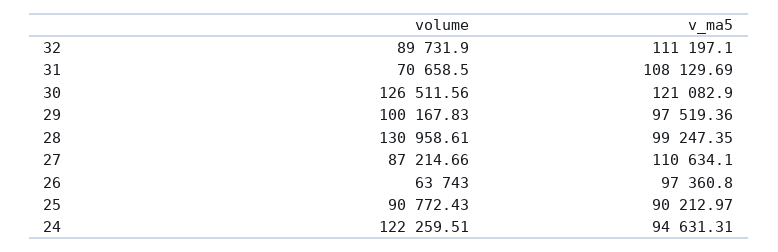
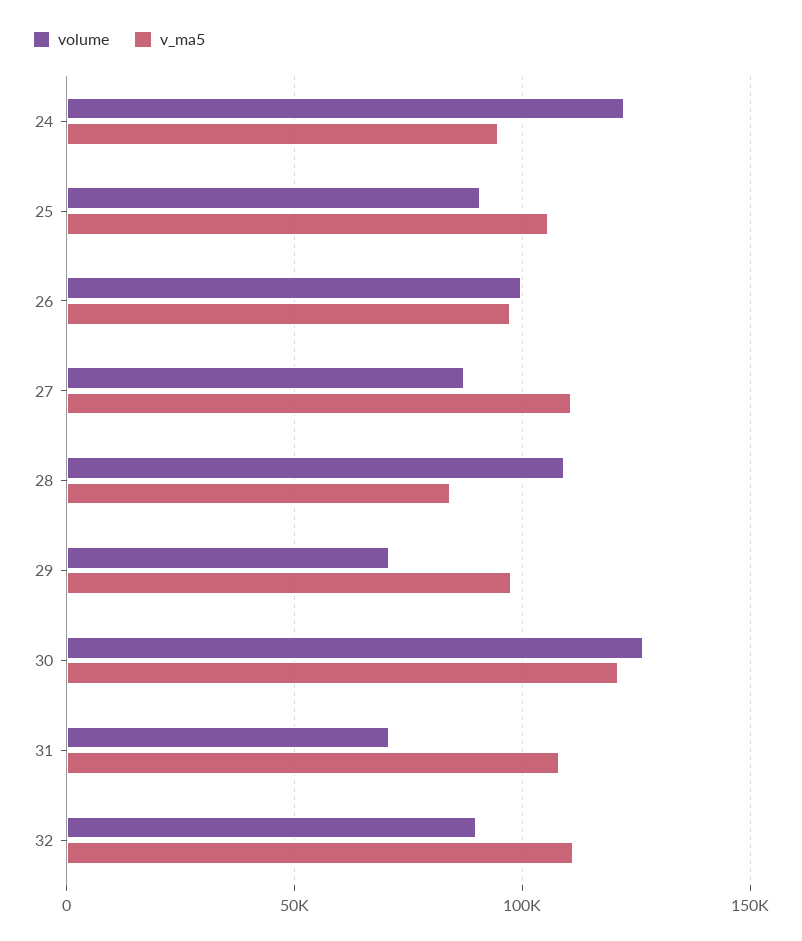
  {
    "volume": {
      "32": 89731.9,
      "31": 70658.5,
      "30": 126511.56,
-     "29": 100167.83,
+     "29": 70000,
-     "28": 130958.61,
+     "28": 110000,
      "27": 87214.66,
-     "26": 63743,
+     "26": 100000,
      "25": 90772.43,
      "24": 122259.51
    },
    "v_ma5": {
      "32": 111197.1,
      "31": 108129.69,
      "30": 121082.9,
      "29": 97519.36,
-     "28": 99247.35,
+     "28": 85000,
      "27": 110634.1,
      "26": 97360.8,
-     "25": 90212.97,
+     "25": 105000,
      "24": 94631.31
    }
  }

